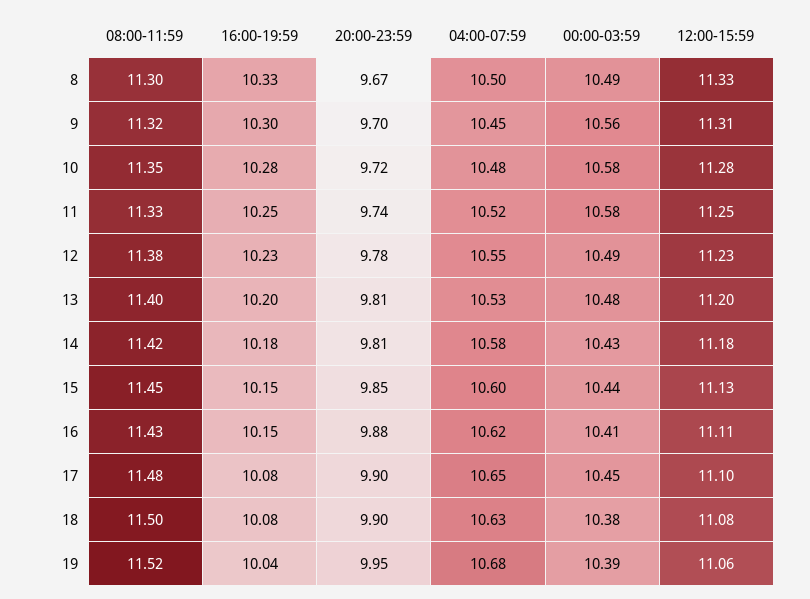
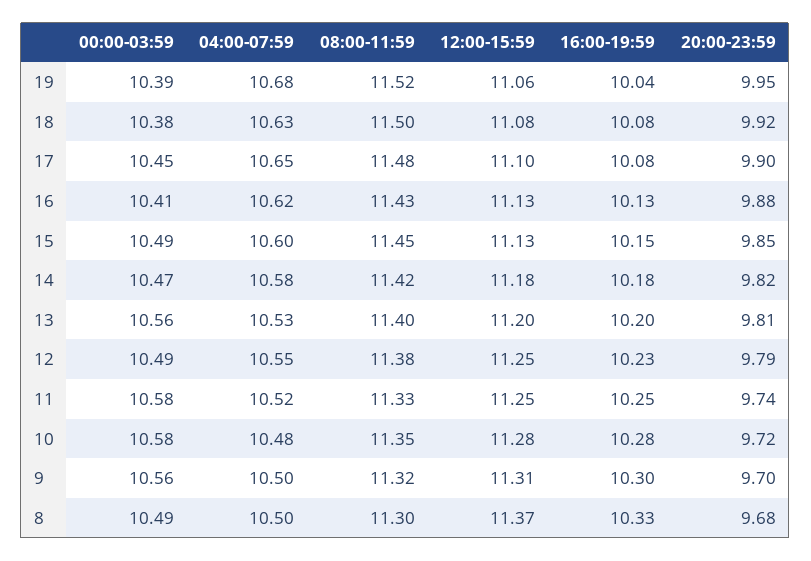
  {
    "08:00-11:59": {
      "8": 11.3,
      "9": 11.32,
      "10": 11.35,
      "11": 11.33,
      "12": 11.38,
      "13": 11.4,
      "14": 11.42,
      "15": 11.45,
      "16": 11.43,
      "17": 11.48,
      "18": 11.5,
      "19": 11.52
    },
    "16:00-19:59": {
      "8": 10.33,
      "9": 10.3,
      "10": 10.28,
      "11": 10.25,
      "12": 10.23,
      "13": 10.2,
      "14": 10.18,
      "15": 10.15,
-     "16": 10.15,
+     "16": 10.13,
      "17": 10.08,
      "18": 10.08,
      "19": 10.04
    },
    "20:00-23:59": {
-     "8": 9.67,
+     "8": 9.68,
      "9": 9.7,
      "10": 9.72,
      "11": 9.74,
-     "12": 9.78,
+     "12": 9.79,
      "13": 9.81,
-     "14": 9.81,
+     "14": 9.82,
      "15": 9.85,
      "16": 9.88,
      "17": 9.9,
-     "18": 9.9,
+     "18": 9.92,
      "19": 9.95
    },
    "04:00-07:59": {
      "8": 10.5,
-     "9": 10.45,
+     "9": 10.5,
      "10": 10.48,
      "11": 10.52,
      "12": 10.55,
      "13": 10.53,
      "14": 10.58,
      "15": 10.6,
      "16": 10.62,
      "17": 10.65,
      "18": 10.63,
      "19": 10.68
    },
    "00:00-03:59": {
      "8": 10.49,
      "9": 10.56,
      "10": 10.58,
      "11": 10.58,
      "12": 10.49,
-     "13": 10.48,
+     "13": 10.56,
-     "14": 10.43,
+     "14": 10.47,
-     "15": 10.44,
+     "15": 10.49,
      "16": 10.41,
      "17": 10.45,
      "18": 10.38,
      "19": 10.39
    },
    "12:00-15:59": {
-     "8": 11.33,
+     "8": 11.37,
      "9": 11.31,
      "10": 11.28,
      "11": 11.25,
-     "12": 11.23,
+     "12": 11.25,
      "13": 11.2,
      "14": 11.18,
      "15": 11.13,
-     "16": 11.11,
+     "16": 11.13,
      "17": 11.1,
      "18": 11.08,
      "19": 11.06
    }
  }

